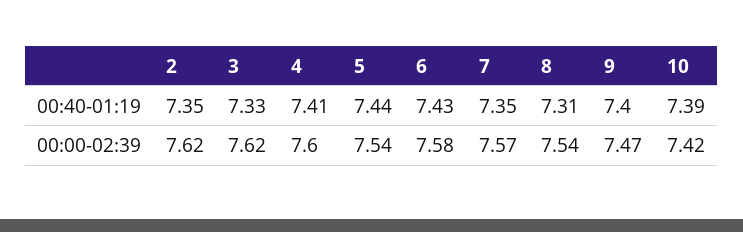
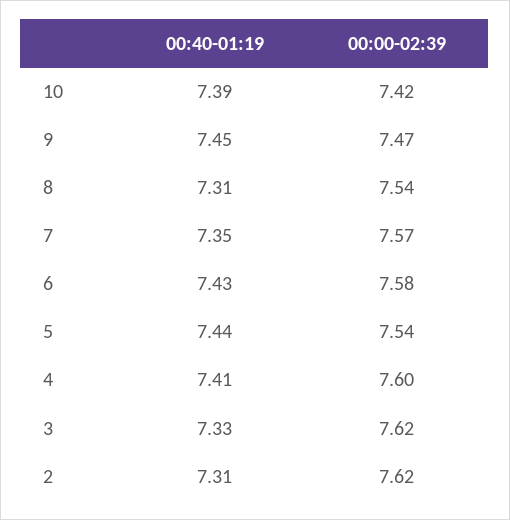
  {
    "2": {
-     "00:40-01:19": 7.35,
+     "00:40-01:19": 7.31,
      "00:00-02:39": 7.62
    },
    "3": {
      "00:40-01:19": 7.33,
      "00:00-02:39": 7.62
    },
    "4": {
      "00:40-01:19": 7.41,
      "00:00-02:39": 7.6
    },
    "5": {
      "00:40-01:19": 7.44,
      "00:00-02:39": 7.54
    },
    "6": {
      "00:40-01:19": 7.43,
      "00:00-02:39": 7.58
    },
    "7": {
      "00:40-01:19": 7.35,
      "00:00-02:39": 7.57
    },
    "8": {
      "00:40-01:19": 7.31,
      "00:00-02:39": 7.54
    },
    "9": {
-     "00:40-01:19": 7.4,
+     "00:40-01:19": 7.45,
      "00:00-02:39": 7.47
    },
    "10": {
      "00:40-01:19": 7.39,
      "00:00-02:39": 7.42
    }
  }

